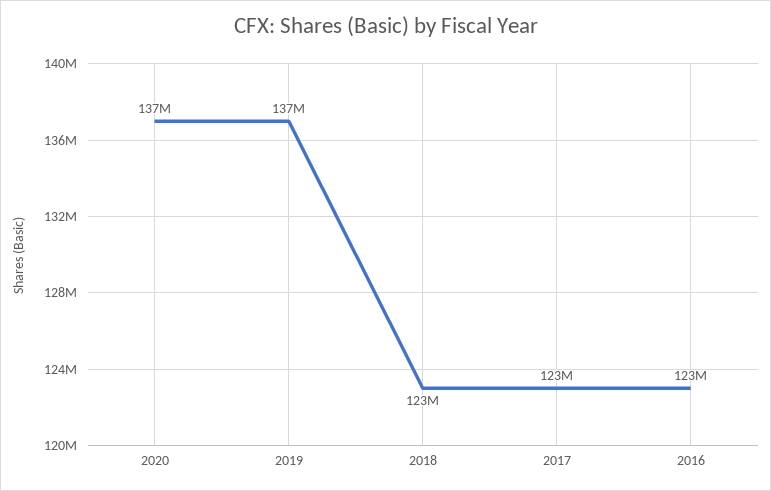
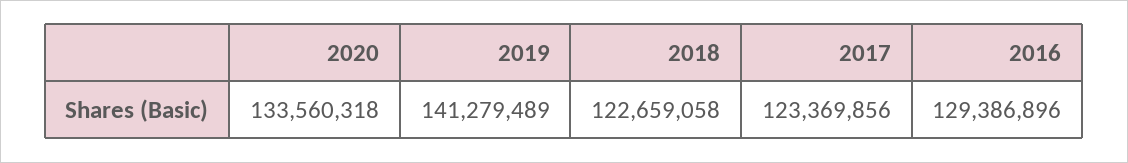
  {
-   "2020": 137000000,
+   "2020": 133560318,
-   "2019": 137000000,
+   "2019": 141279489,
    "2018": 122659058,
    "2017": 123369856,
-   "2016": 123000000
+   "2016": 129386896
  }

